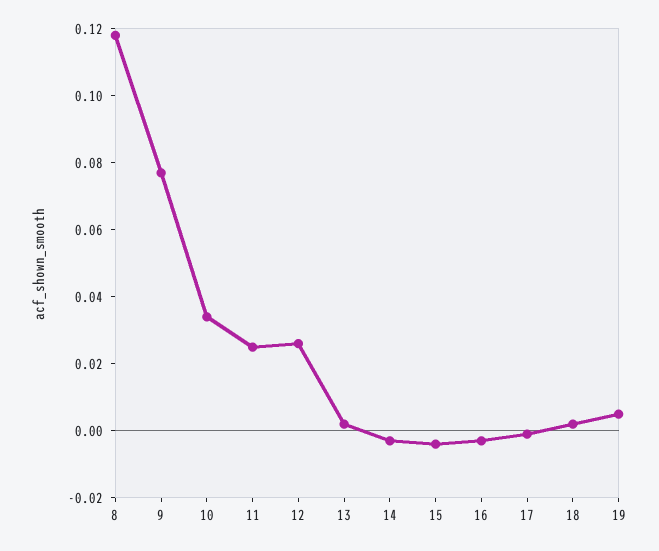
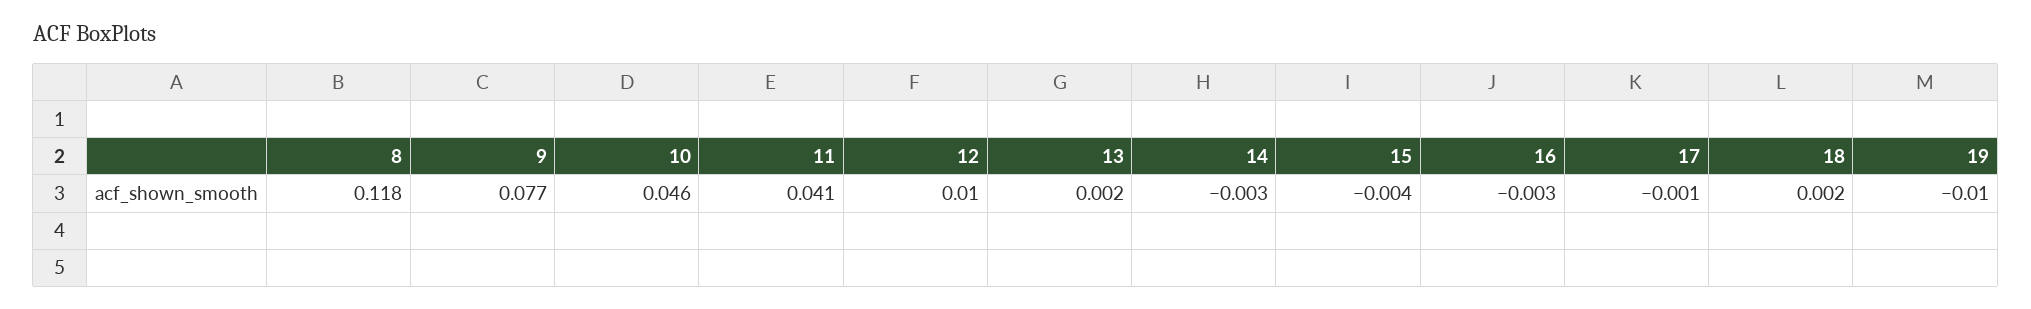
  {
    "8": 0.118,
    "9": 0.077,
-   "10": 0.035,
+   "10": 0.046,
-   "11": 0.025,
+   "11": 0.041,
-   "12": 0.025,
+   "12": 0.01,
    "13": 0.002,
    "14": -0.003,
    "15": -0.004,
    "16": -0.003,
    "17": -0.001,
    "18": 0.002,
-   "19": 0.005
+   "19": -0.01
  }

